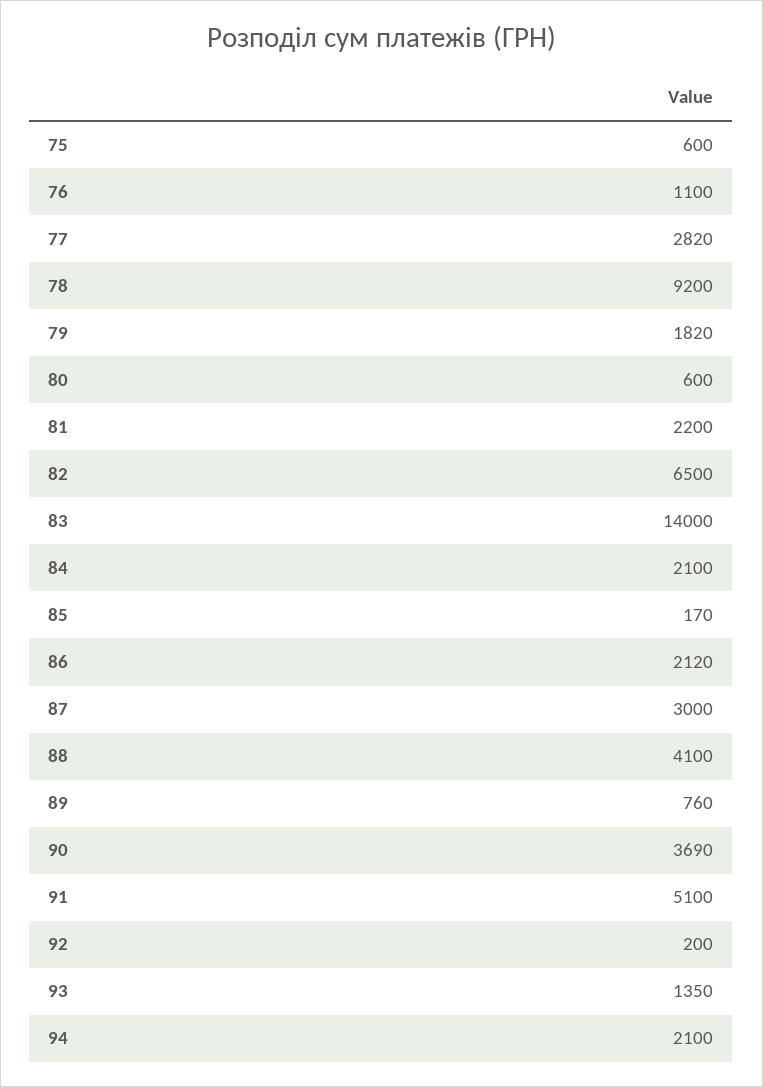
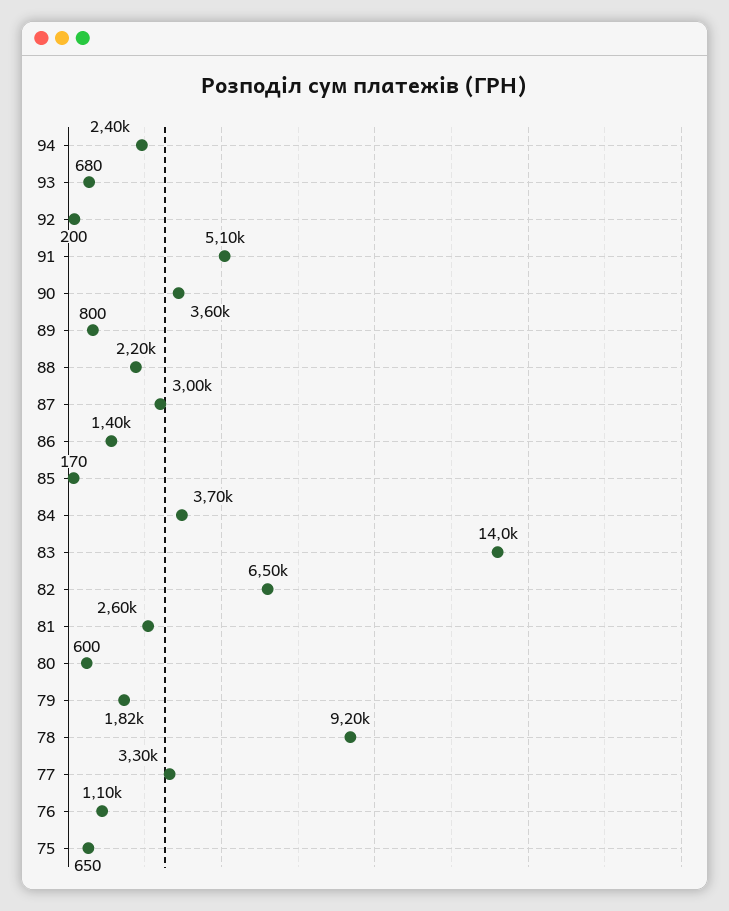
  {
-   "75": 600,
+   "75": 650,
    "76": 1100,
-   "77": 2820,
+   "77": 3300,
    "78": 9200,
    "79": 1820,
    "80": 600,
-   "81": 2200,
+   "81": 2600,
    "82": 6500,
    "83": 14000,
-   "84": 2100,
+   "84": 3700,
    "85": 170,
-   "86": 2120,
+   "86": 1400,
    "87": 3000,
-   "88": 4100,
+   "88": 2200,
-   "89": 760,
+   "89": 800,
-   "90": 3690,
+   "90": 3600,
    "91": 5100,
    "92": 200,
-   "93": 1350,
+   "93": 680,
-   "94": 2100
+   "94": 2400
  }

